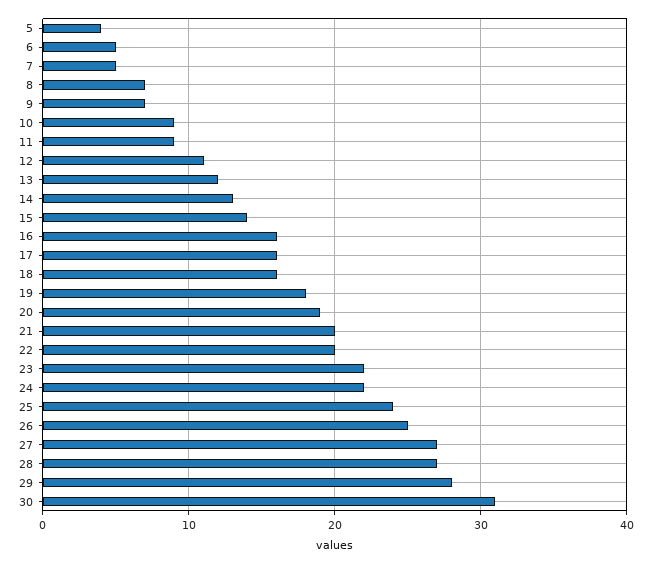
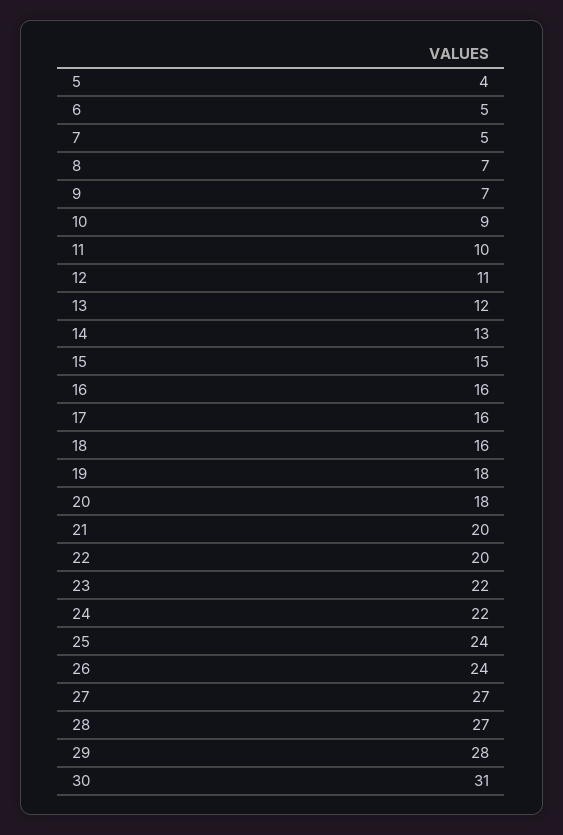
  {
    "5": 4,
    "6": 5,
    "7": 5,
    "8": 7,
    "9": 7,
    "10": 9,
-   "11": 9,
+   "11": 10,
    "12": 11,
    "13": 12,
    "14": 13,
-   "15": 14,
+   "15": 15,
    "16": 16,
    "17": 16,
    "18": 16,
    "19": 18,
-   "20": 19,
+   "20": 18,
    "21": 20,
    "22": 20,
    "23": 22,
    "24": 22,
    "25": 24,
-   "26": 25,
+   "26": 24,
    "27": 27,
    "28": 27,
    "29": 28,
    "30": 31
  }

